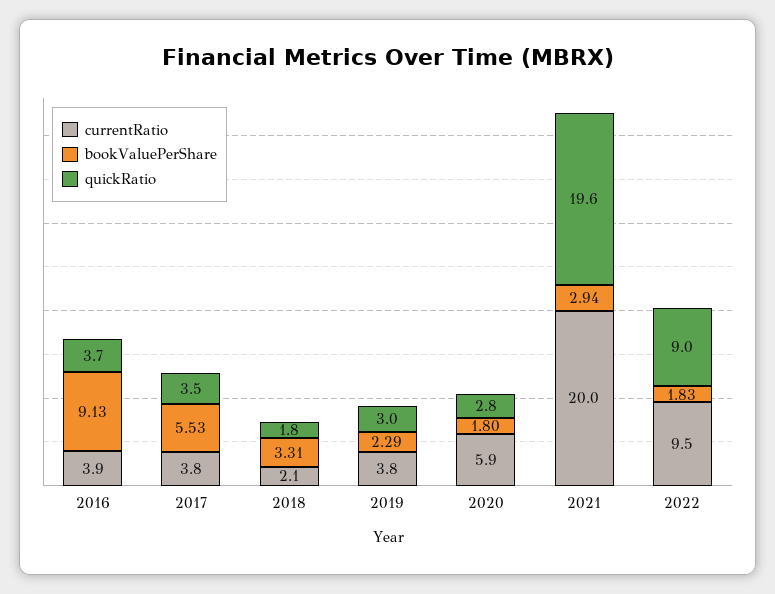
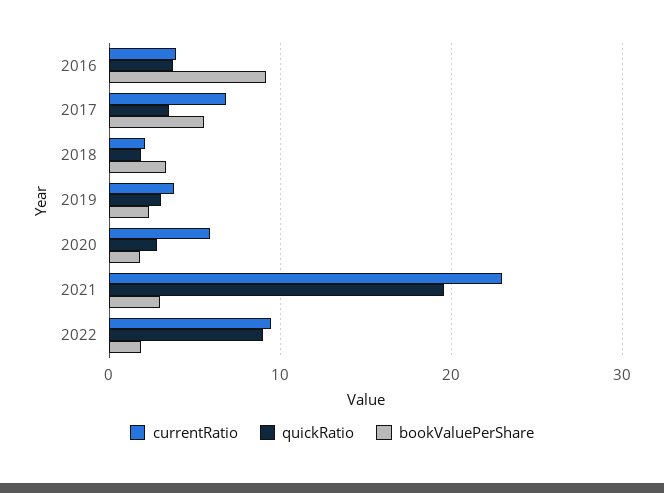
  {
    "currentRatio": {
      "2016": 3.9,
-     "2017": 3.8,
+     "2017": 7,
      "2018": 2.1,
      "2019": 3.8,
      "2020": 5.9,
-     "2021": 20,
+     "2021": 23,
      "2022": 9.5
    },
    "bookValuePerShare": {
      "2016": 9.13,
      "2017": 5.53,
      "2018": 3.31,
      "2019": 2.29,
      "2020": 1.8,
      "2021": 2.94,
      "2022": 1.83
    },
    "quickRatio": {
      "2016": 3.7,
      "2017": 3.5,
      "2018": 1.8,
      "2019": 3,
      "2020": 2.8,
      "2021": 19.6,
      "2022": 9
    }
  }

